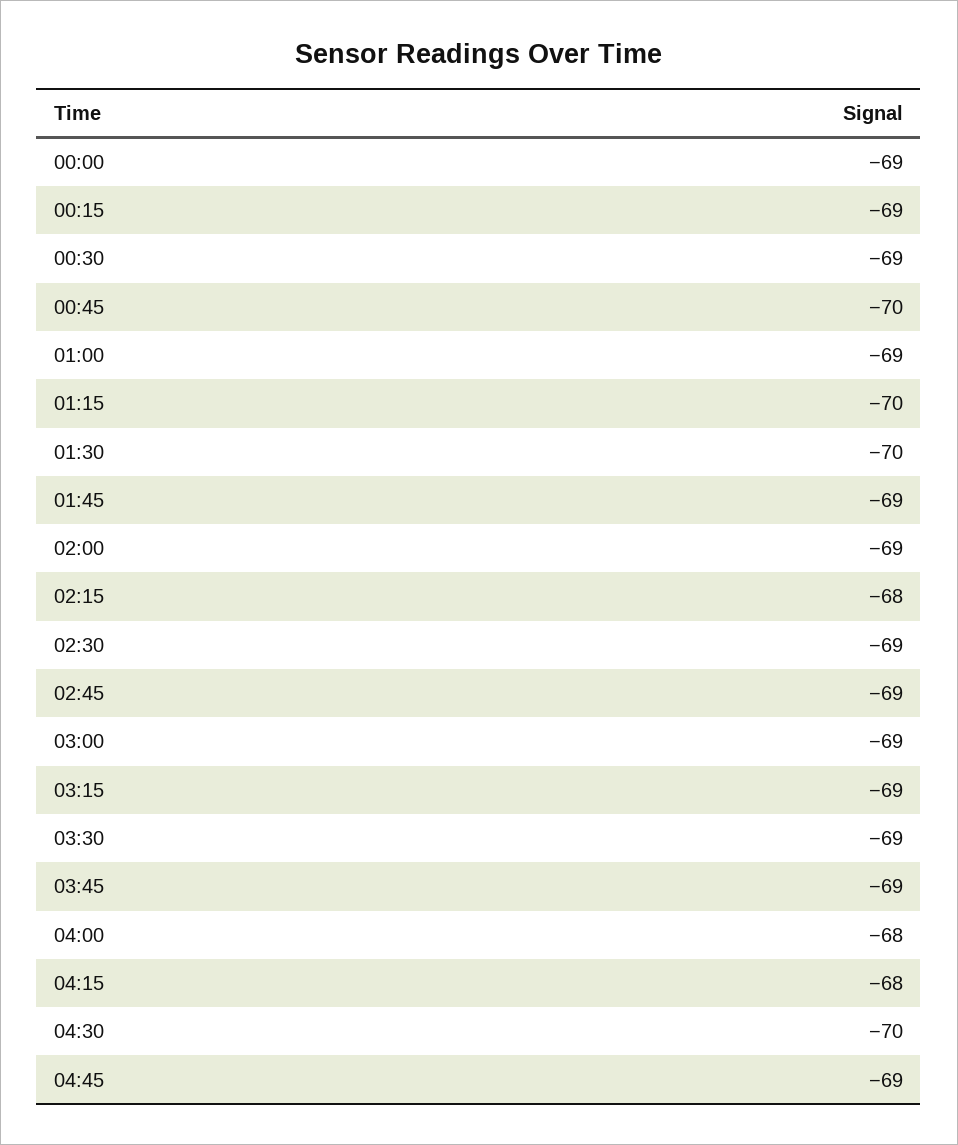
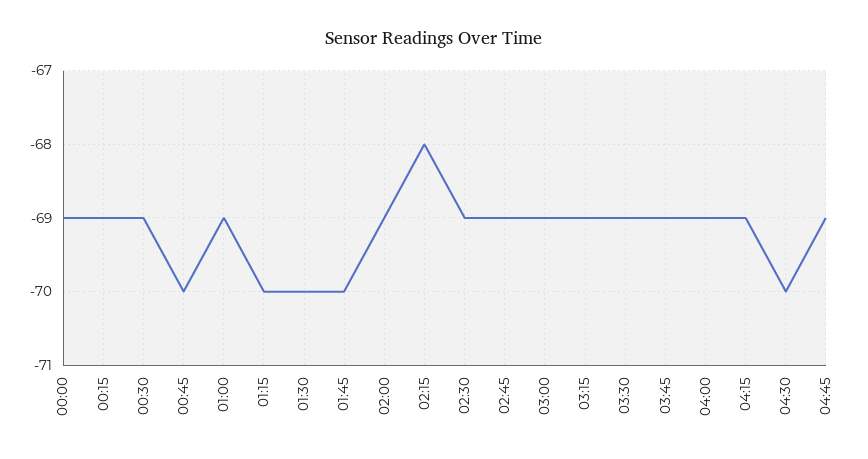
  {
    "00:00": -69,
    "00:15": -69,
    "00:30": -69,
    "00:45": -70,
    "01:00": -69,
    "01:15": -70,
    "01:30": -70,
-   "01:45": -69,
+   "01:45": -70,
    "02:00": -69,
    "02:15": -68,
    "02:30": -69,
    "02:45": -69,
    "03:00": -69,
    "03:15": -69,
    "03:30": -69,
    "03:45": -69,
-   "04:00": -68,
+   "04:00": -69,
-   "04:15": -68,
+   "04:15": -69,
    "04:30": -70,
    "04:45": -69
  }

